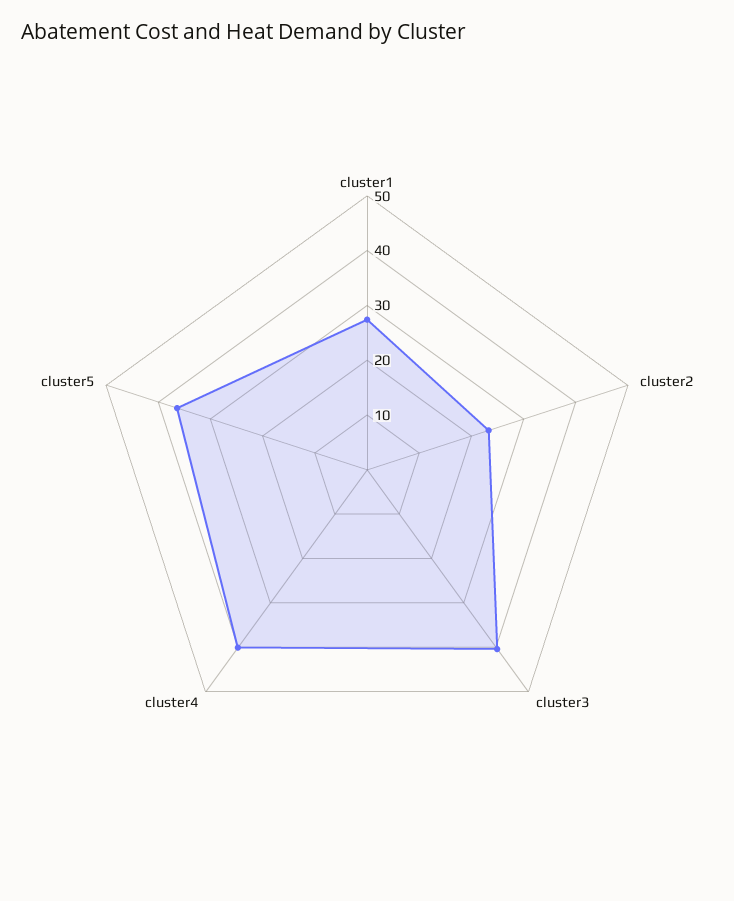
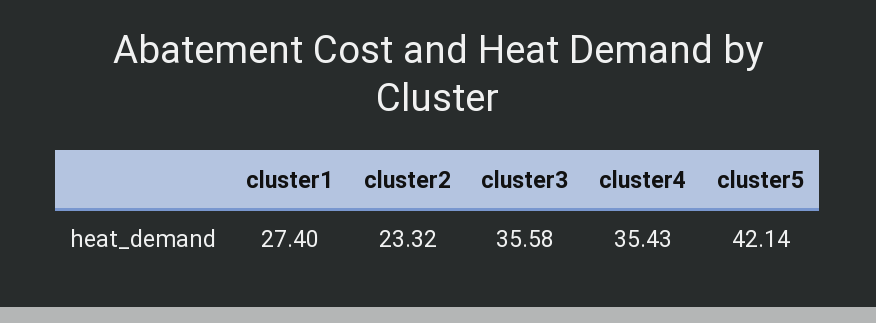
  {
    "cluster1": 27.4,
    "cluster2": 23.32,
-   "cluster3": 40,
+   "cluster3": 35.58,
-   "cluster4": 40,
+   "cluster4": 35.43,
-   "cluster5": 36
+   "cluster5": 42.14
  }

